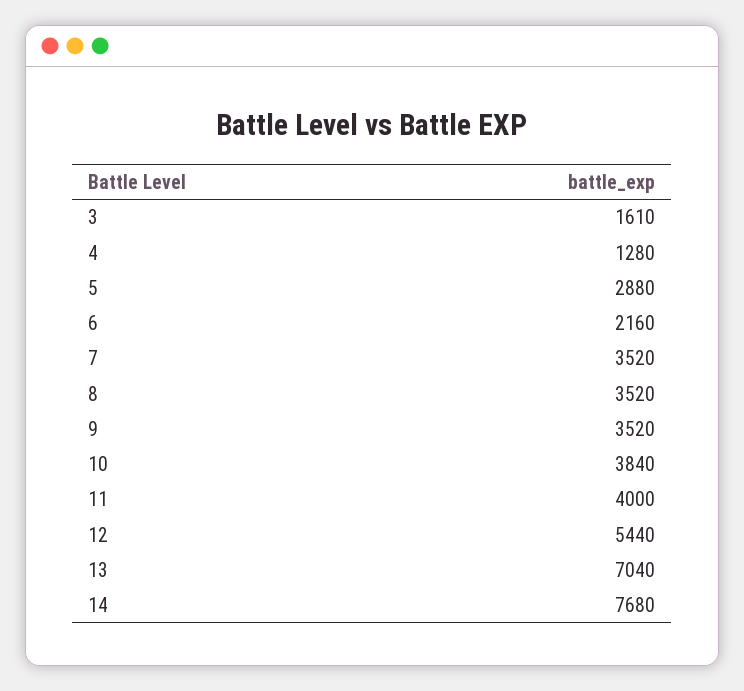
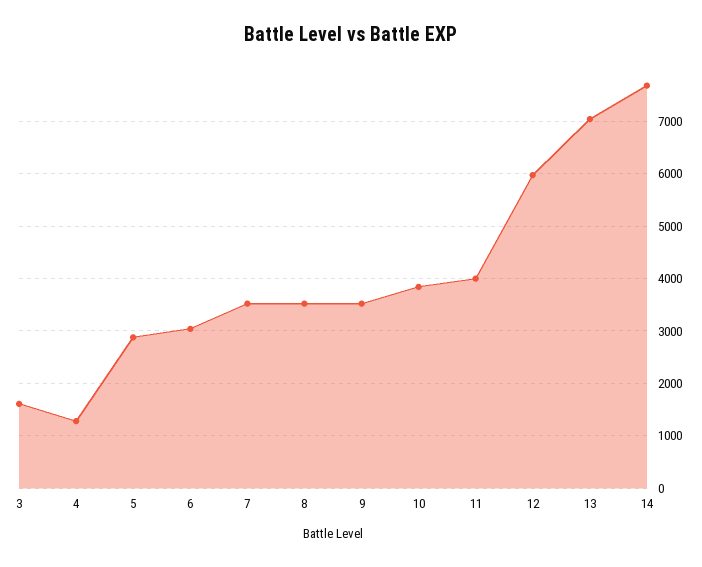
  {
    "3": 1610,
    "4": 1280,
    "5": 2880,
-   "6": 2160,
+   "6": 3000,
    "7": 3520,
    "8": 3520,
    "9": 3520,
    "10": 3840,
    "11": 4000,
-   "12": 5440,
+   "12": 6000,
    "13": 7040,
    "14": 7680
  }

